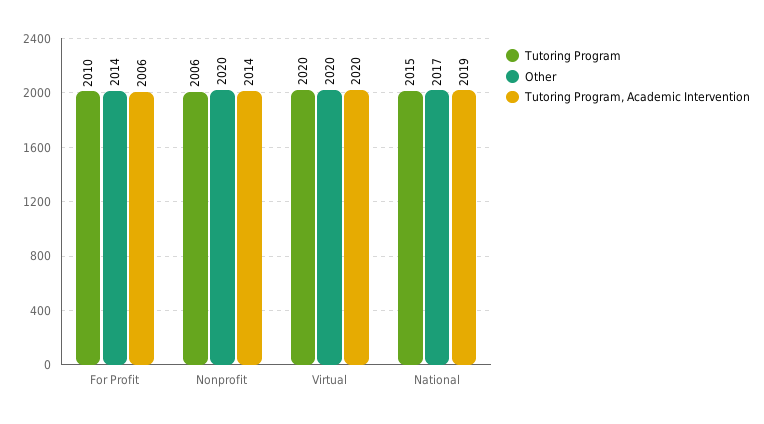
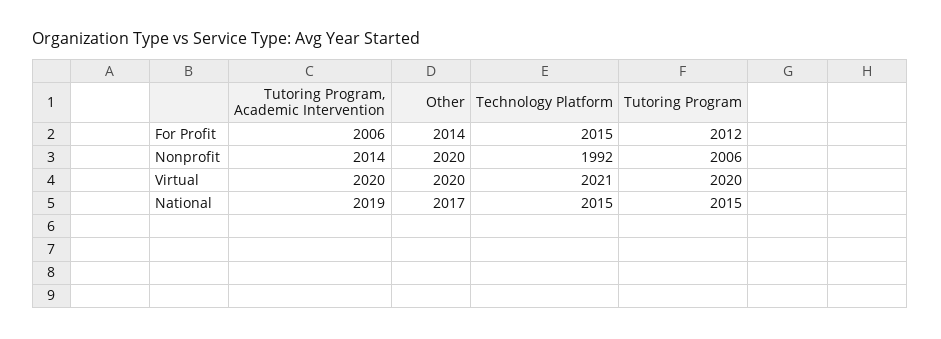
  {
    "Tutoring Program": {
-     "For Profit": 2010,
+     "For Profit": 2012,
      "Nonprofit": 2006,
      "Virtual": 2020,
      "National": 2015
    },
    "Other": {
      "For Profit": 2014,
      "Nonprofit": 2020,
      "Virtual": 2020,
      "National": 2017
    },
    "Tutoring Program, Academic Intervention": {
      "For Profit": 2006,
      "Nonprofit": 2014,
      "Virtual": 2020,
      "National": 2019
-   }
+   },
+   "Technology Platform": {
+     "For Profit": 2015,
+     "Nonprofit": 1992,
+     "Virtual": 2021,
+     "National": 2015
+   }
  }

